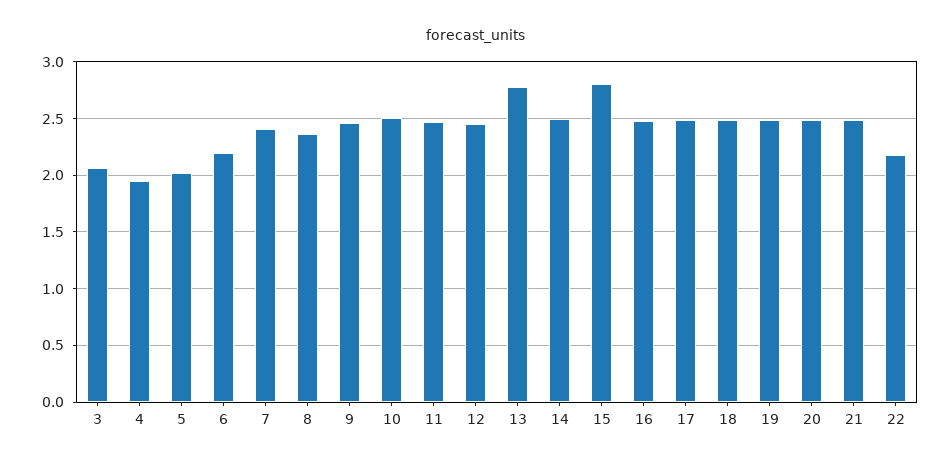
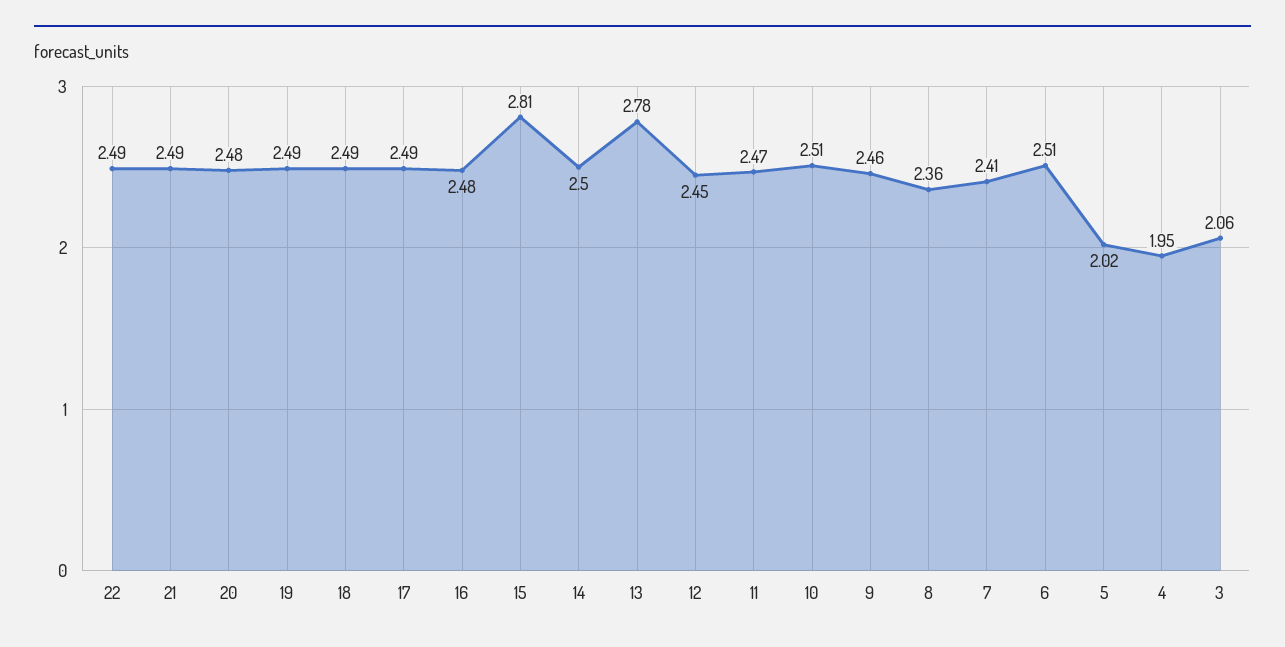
  {
    "3": 2.06,
    "4": 1.95,
    "5": 2.02,
-   "6": 2.2,
+   "6": 2.51,
    "7": 2.41,
    "8": 2.36,
    "9": 2.46,
    "10": 2.51,
    "11": 2.47,
    "12": 2.45,
    "13": 2.78,
    "14": 2.5,
    "15": 2.81,
    "16": 2.48,
    "17": 2.49,
    "18": 2.49,
    "19": 2.49,
    "20": 2.48,
    "21": 2.49,
-   "22": 2.2
+   "22": 2.49
  }

